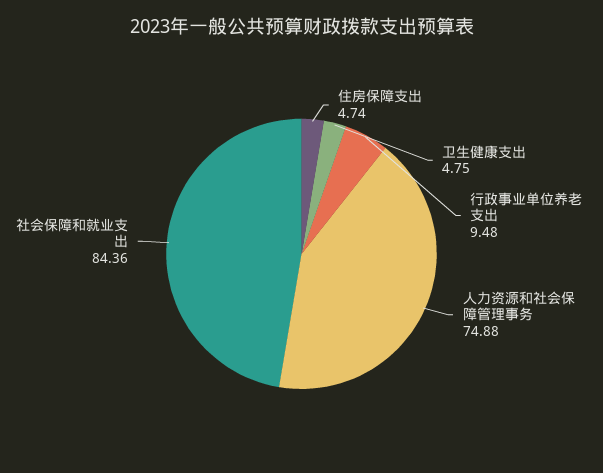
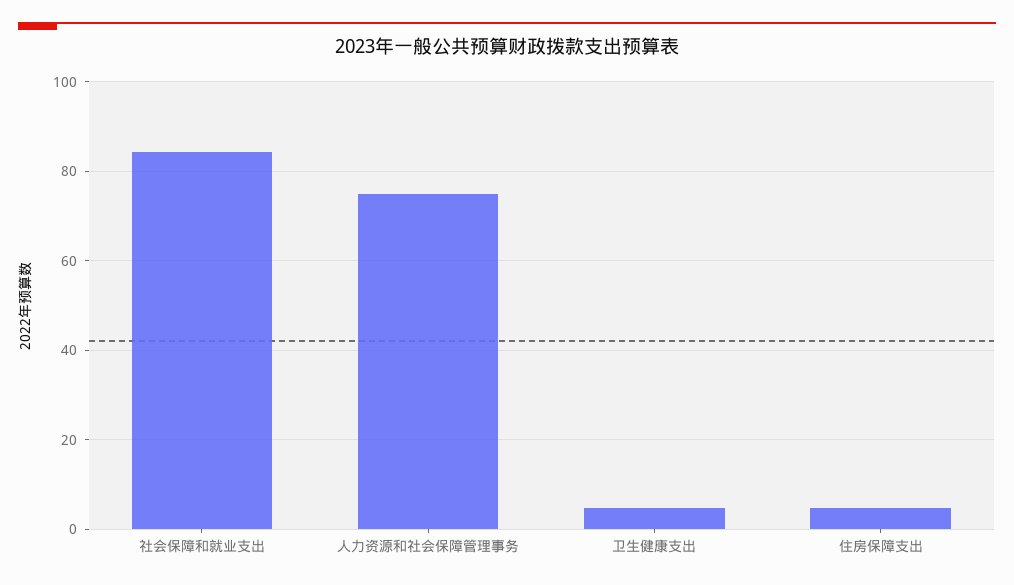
  {
    "住房保障支出": 4.74,
    "卫生健康支出": 4.75,
-   "行政事业单位养老支出": 9.48,
    "人力资源和社会保障管理事务": 74.88,
    "社会保障和就业支出": 84.36
  }

